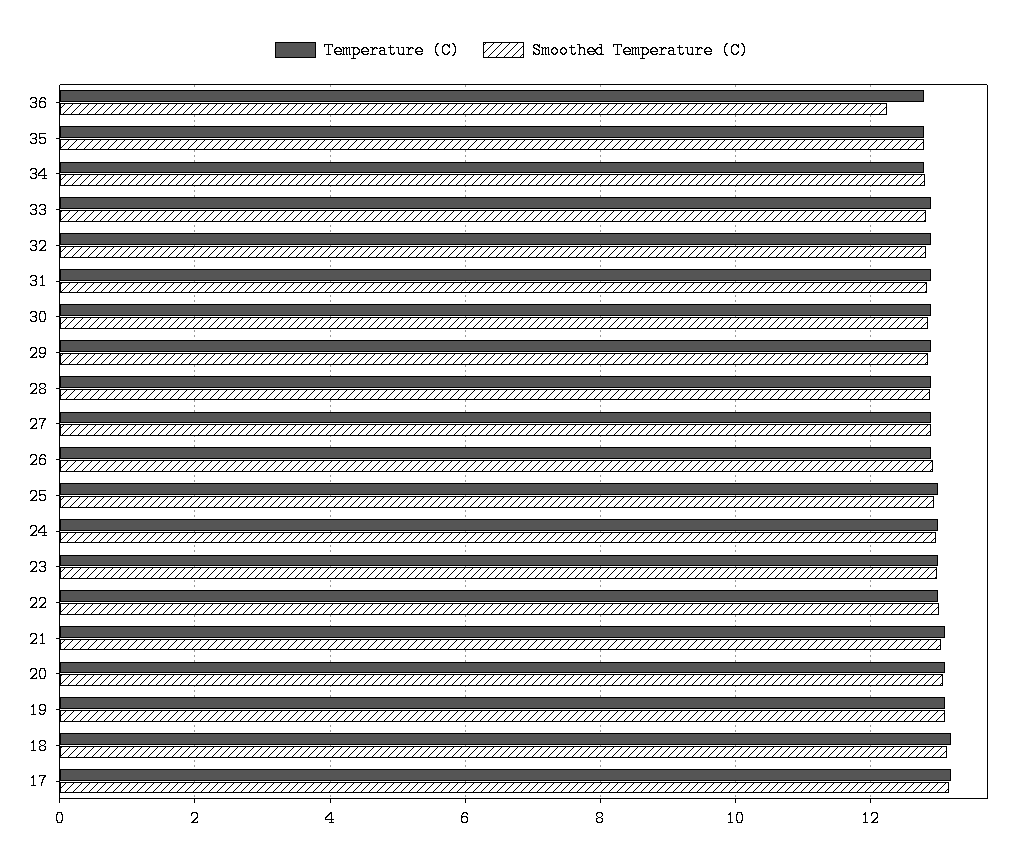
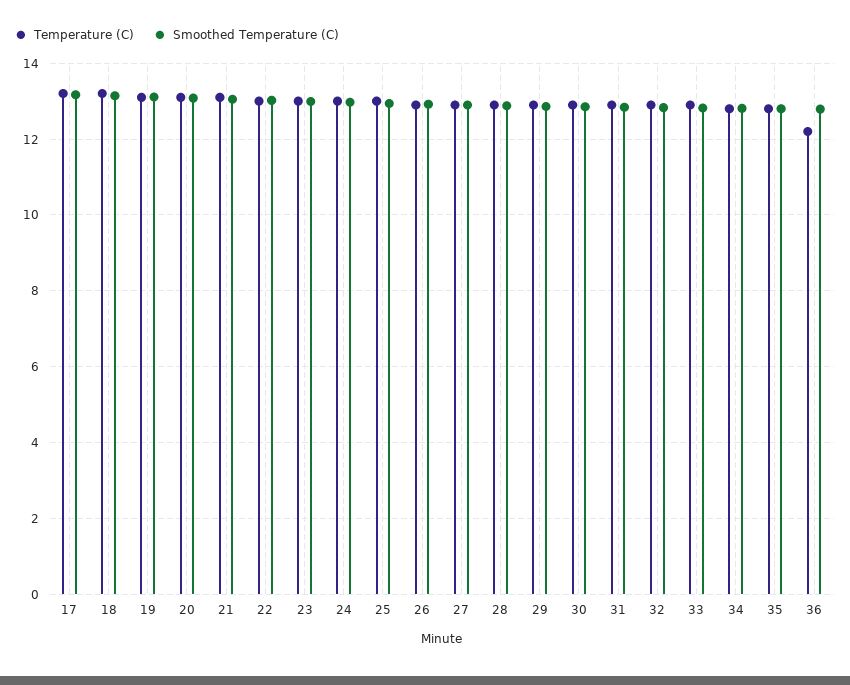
  {
    "Temperature (C)": {
-     "36": 12.8,
+     "36": 12.2,
      "35": 12.8,
      "34": 12.8,
      "33": 13,
      "32": 13,
      "31": 13,
      "30": 13,
      "29": 13,
      "28": 13,
      "27": 13,
      "26": 13,
      "25": 13,
      "24": 13,
      "23": 13,
      "22": 13,
      "21": 13.2,
      "20": 13.2,
      "19": 13.2,
      "18": 13.2,
      "17": 13.2
    },
    "Smoothed Temperature (C)": {
-     "36": 12.2,
+     "36": 12.8,
      "35": 12.8,
      "34": 12.8,
      "33": 12.8,
      "32": 12.8,
      "31": 12.8,
      "30": 12.8,
      "29": 12.8,
      "28": 12.8,
      "27": 13,
      "26": 13,
      "25": 13,
      "24": 13,
      "23": 13,
      "22": 13,
      "21": 13,
      "20": 13,
      "19": 13.2,
      "18": 13.2,
      "17": 13.2
    }
  }

